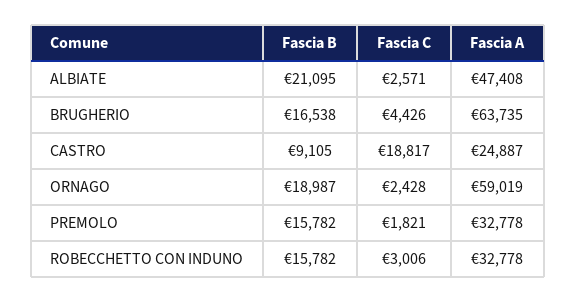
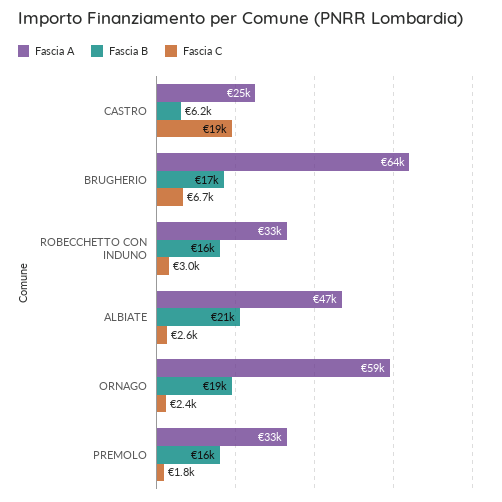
  {
    "Fascia B": {
      "ALBIATE": 21095,
      "BRUGHERIO": 16538,
-     "CASTRO": 9105,
+     "CASTRO": 6200,
      "ORNAGO": 18987,
      "PREMOLO": 15782,
      "ROBECCHETTO CON INDUNO": 15782
    },
    "Fascia C": {
      "ALBIATE": 2571,
-     "BRUGHERIO": 4426,
+     "BRUGHERIO": 6700,
      "CASTRO": 18817,
      "ORNAGO": 2428,
      "PREMOLO": 1821,
      "ROBECCHETTO CON INDUNO": 3006
    },
    "Fascia A": {
      "ALBIATE": 47408,
      "BRUGHERIO": 63735,
      "CASTRO": 24887,
      "ORNAGO": 59019,
      "PREMOLO": 32778,
      "ROBECCHETTO CON INDUNO": 32778
    }
  }

